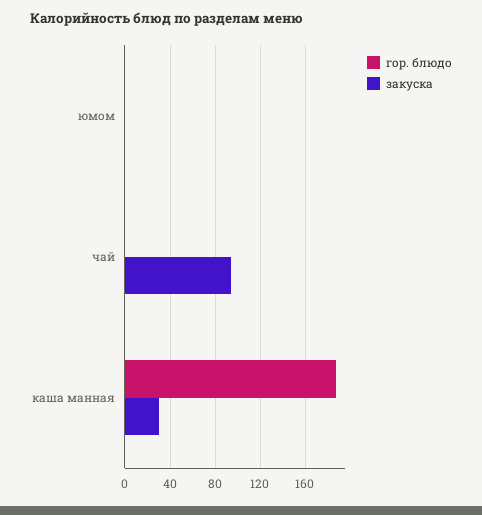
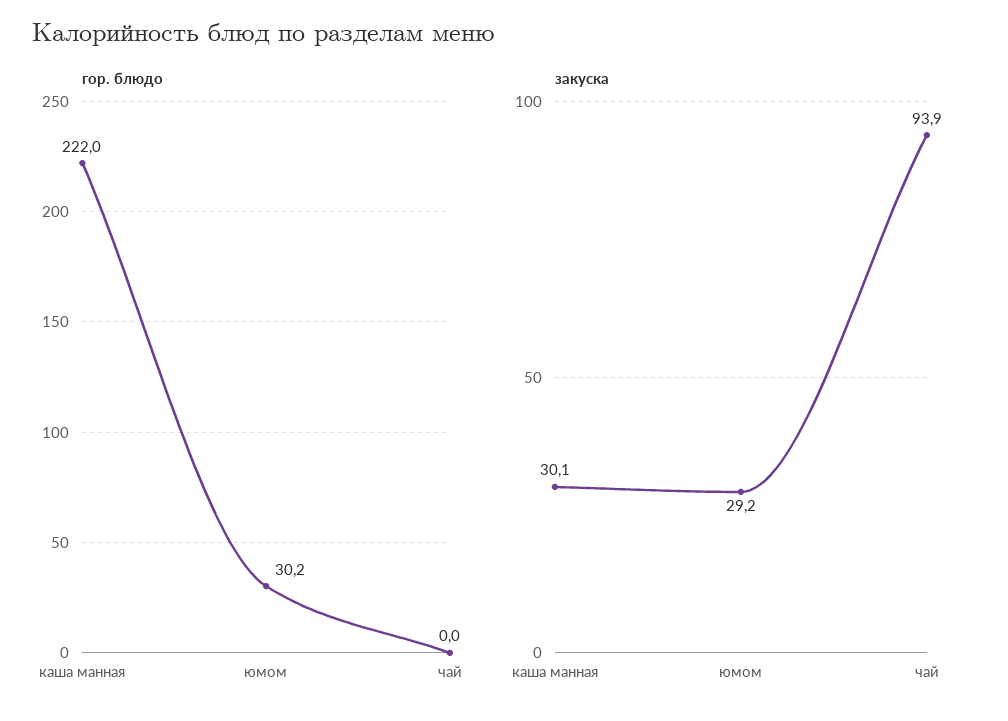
  {
    "гор. блюдо": {
-     "юмом": 0,
+     "юмом": 30.2,
      "чай": 0,
-     "каша манная": 190
+     "каша манная": 222
    },
    "закуска": {
-     "юмом": 0,
+     "юмом": 29.2,
      "чай": 93.9,
      "каша манная": 30.1
    }
  }

